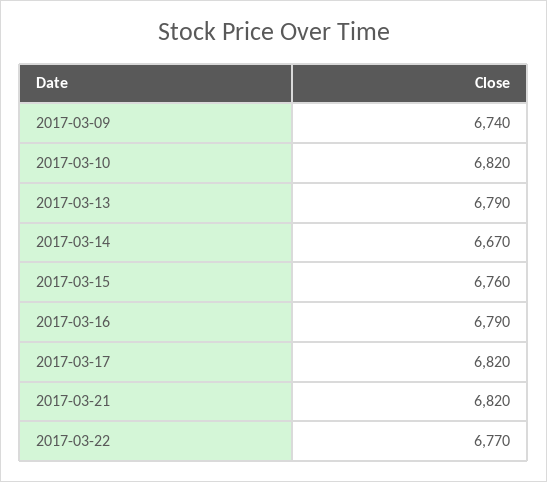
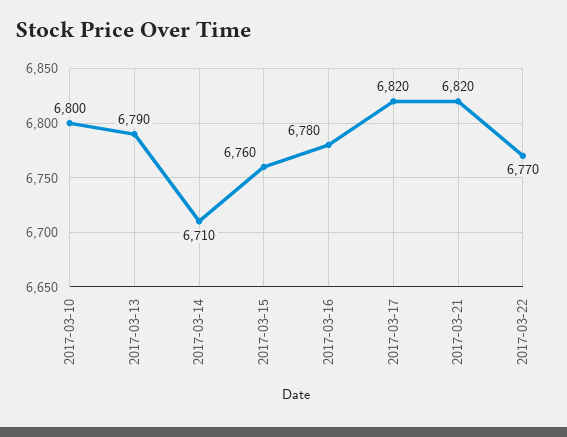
  {
-   "2017-03-09": 6740,
-   "2017-03-10": 6820,
+   "2017-03-10": 6800,
    "2017-03-13": 6790,
-   "2017-03-14": 6670,
+   "2017-03-14": 6710,
    "2017-03-15": 6760,
-   "2017-03-16": 6790,
+   "2017-03-16": 6780,
    "2017-03-17": 6820,
    "2017-03-21": 6820,
    "2017-03-22": 6770
  }

